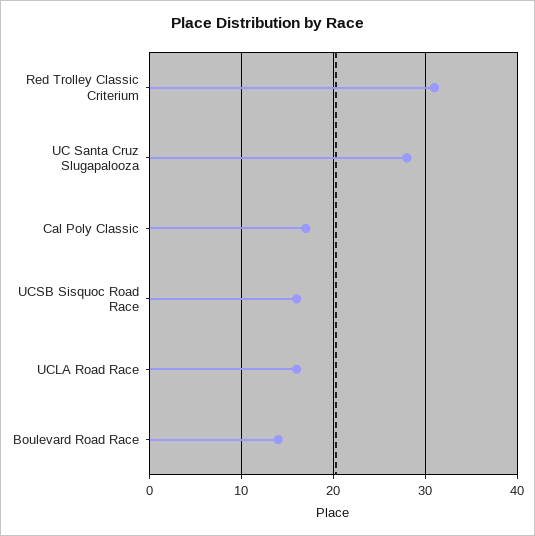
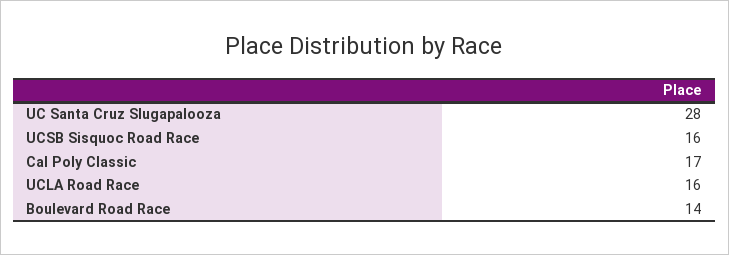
  {
-   "Red Trolley Classic Criterium": 31,
    "UC Santa Cruz Slugapalooza": 28,
    "Cal Poly Classic": 17,
    "UCSB Sisquoc Road Race": 16,
    "UCLA Road Race": 16,
    "Boulevard Road Race": 14
  }

